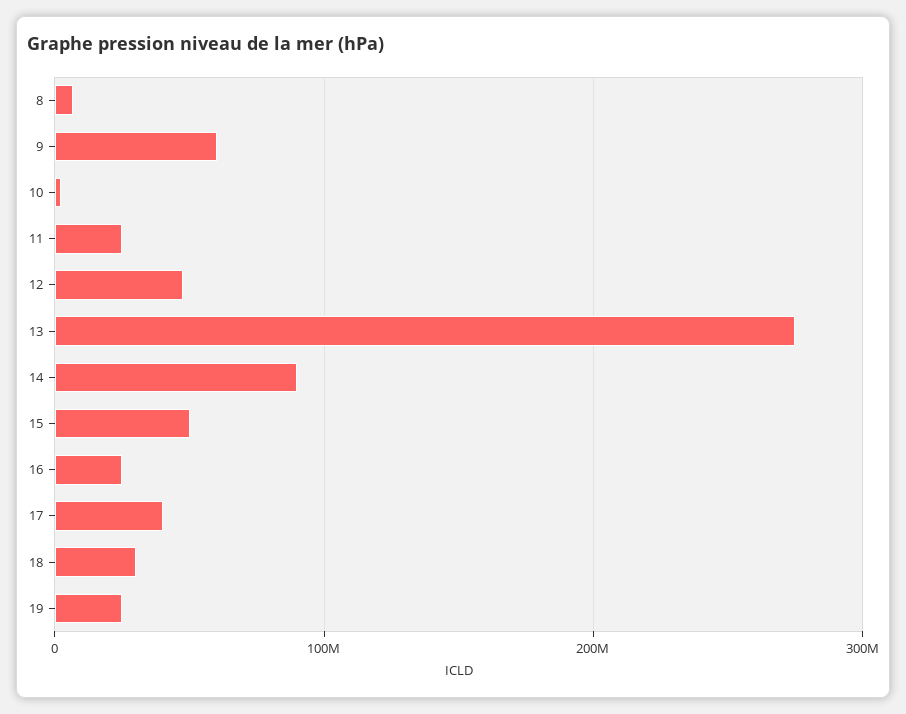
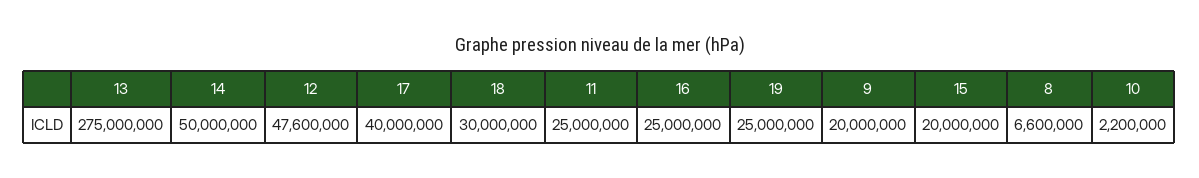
  {
    "8": 6600000,
-   "9": 60000000,
+   "9": 20000000,
    "10": 2200000,
    "11": 25000000,
    "12": 47600000,
    "13": 275000000,
-   "14": 90000000,
+   "14": 50000000,
-   "15": 50000000,
+   "15": 20000000,
    "16": 25000000,
    "17": 40000000,
    "18": 30000000,
    "19": 25000000
  }

